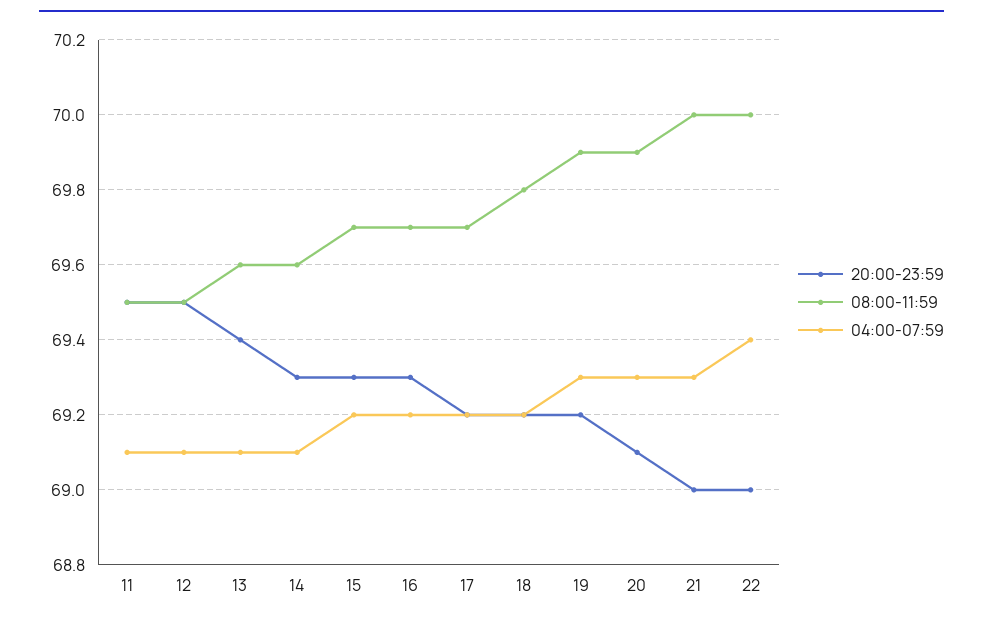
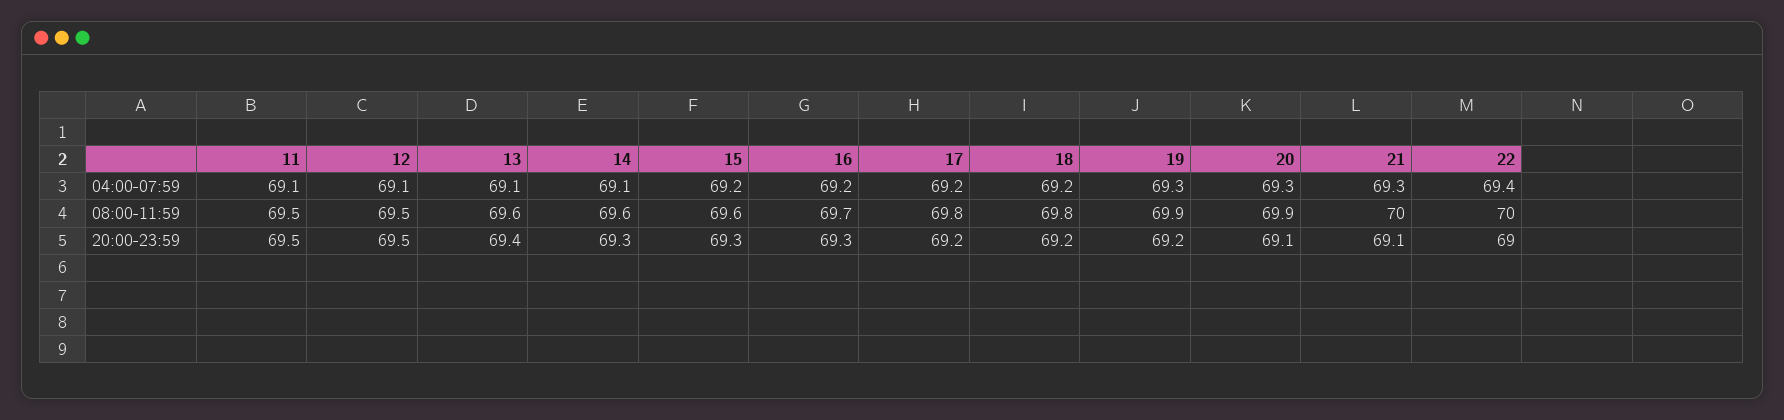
  {
    "20:00-23:59": {
      "11": 69.5,
      "12": 69.5,
      "13": 69.4,
      "14": 69.3,
      "15": 69.3,
      "16": 69.3,
      "17": 69.2,
      "18": 69.2,
      "19": 69.2,
      "20": 69.1,
-     "21": 69,
+     "21": 69.1,
      "22": 69
    },
    "08:00-11:59": {
      "11": 69.5,
      "12": 69.5,
      "13": 69.6,
      "14": 69.6,
-     "15": 69.7,
+     "15": 69.6,
      "16": 69.7,
-     "17": 69.7,
+     "17": 69.8,
      "18": 69.8,
      "19": 69.9,
      "20": 69.9,
      "21": 70,
      "22": 70
    },
    "04:00-07:59": {
      "11": 69.1,
      "12": 69.1,
      "13": 69.1,
      "14": 69.1,
      "15": 69.2,
      "16": 69.2,
      "17": 69.2,
      "18": 69.2,
      "19": 69.3,
      "20": 69.3,
      "21": 69.3,
      "22": 69.4
    }
  }

